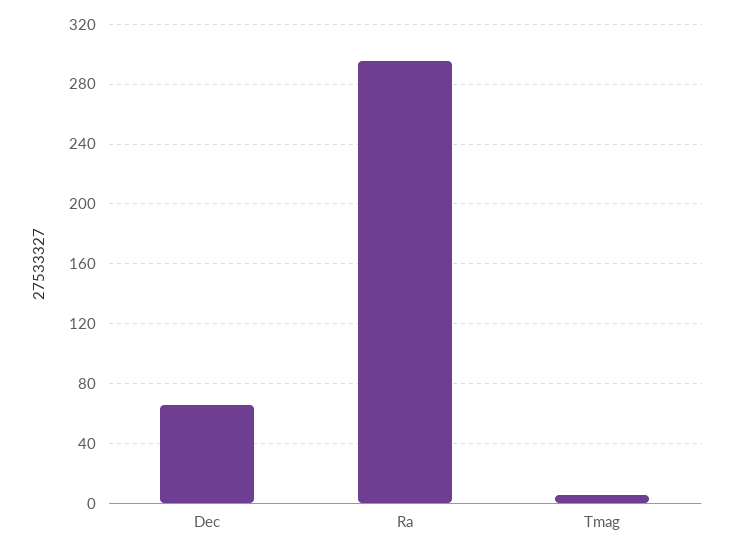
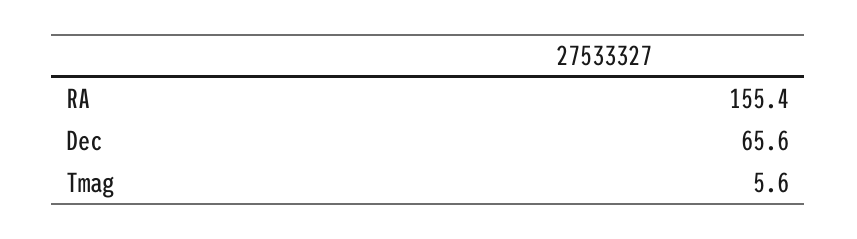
  {
    "Dec": 65.6,
-   "Ra": 295,
+   "Ra": 155.4,
    "Tmag": 5.6
  }

